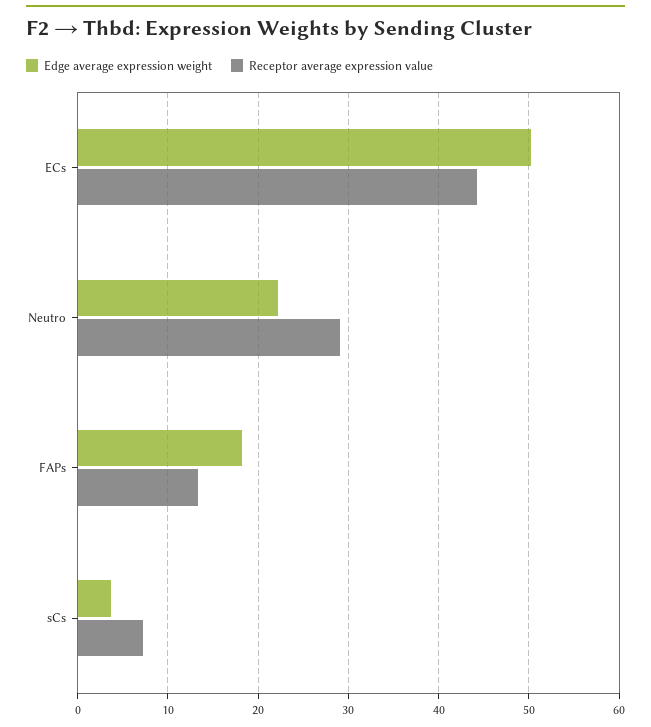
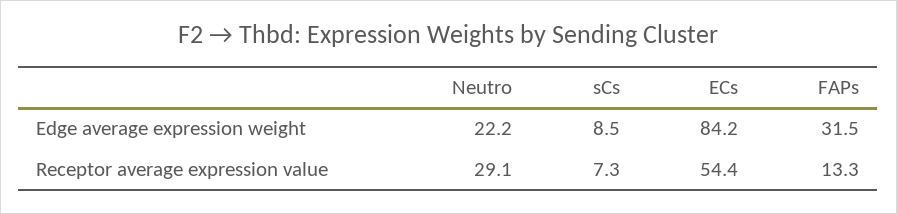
  {
    "Edge average expression weight": {
-     "ECs": 50,
+     "ECs": 84.2,
      "Neutro": 22.2,
-     "FAPs": 18,
+     "FAPs": 31.5,
-     "sCs": 4
+     "sCs": 8.5
    },
    "Receptor average expression value": {
-     "ECs": 44,
+     "ECs": 54.4,
      "Neutro": 29.1,
      "FAPs": 13.3,
      "sCs": 7.3
    }
  }

